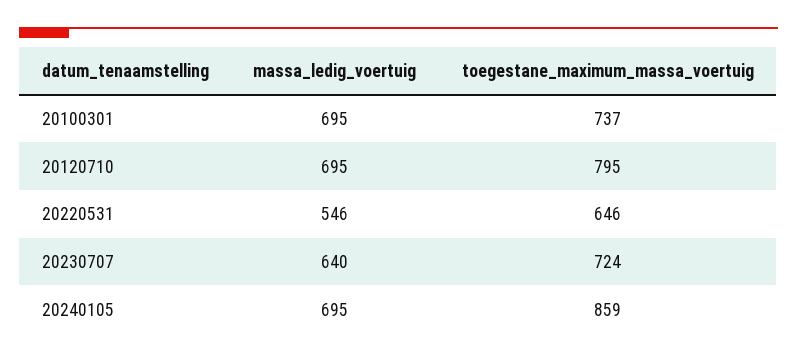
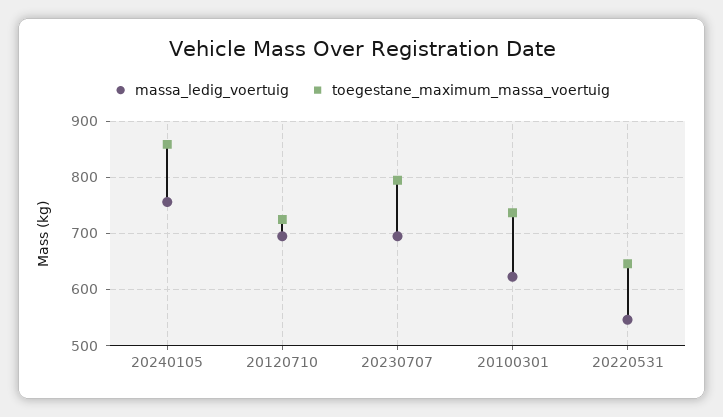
  {
    "massa_ledig_voertuig": {
-     "20100301": 695,
+     "20100301": 620,
      "20120710": 695,
      "20220531": 546,
-     "20230707": 640,
+     "20230707": 700,
-     "20240105": 695
+     "20240105": 760
    },
    "toegestane_maximum_massa_voertuig": {
      "20100301": 737,
-     "20120710": 795,
+     "20120710": 720,
      "20220531": 646,
-     "20230707": 724,
+     "20230707": 800,
      "20240105": 859
    }
  }

